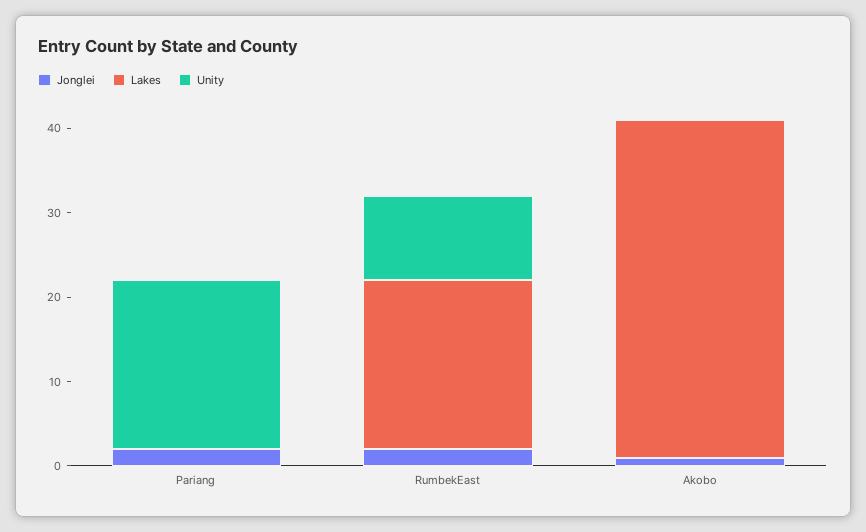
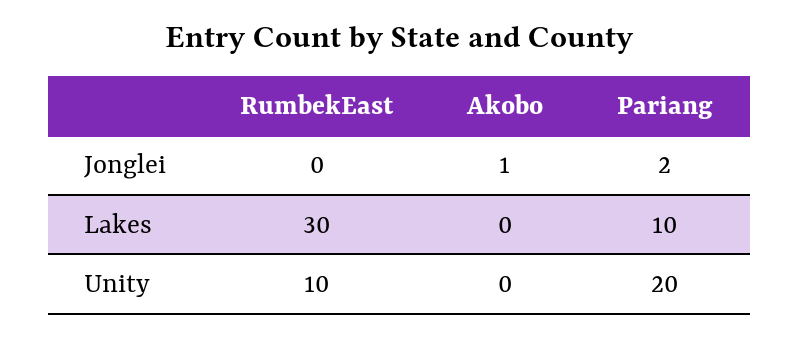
  {
    "Jonglei": {
      "Pariang": 2,
-     "RumbekEast": 2,
+     "RumbekEast": 0,
      "Akobo": 1
    },
    "Lakes": {
-     "Pariang": 0,
+     "Pariang": 10,
-     "RumbekEast": 20,
+     "RumbekEast": 30,
-     "Akobo": 40
+     "Akobo": 0
    },
    "Unity": {
      "Pariang": 20,
      "RumbekEast": 10,
      "Akobo": 0
    }
  }

